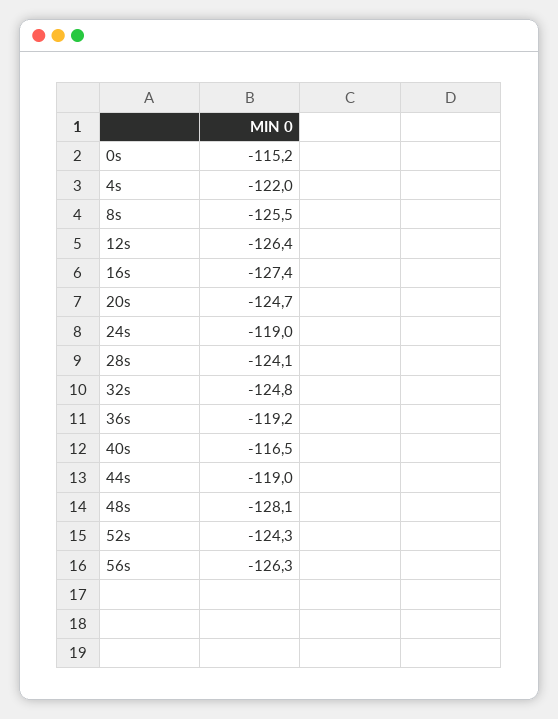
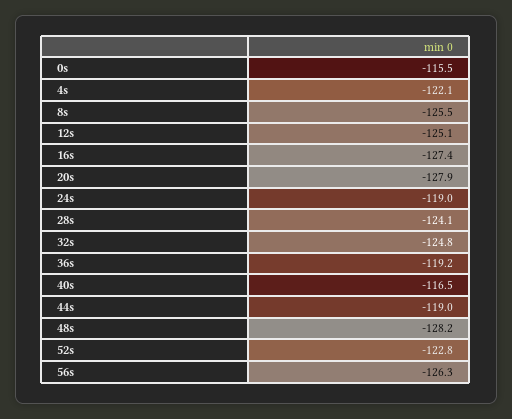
  {
-   "0s": -115.2,
+   "0s": -115.5,
-   "4s": -122,
+   "4s": -122.1,
    "8s": -125.5,
-   "12s": -126.4,
+   "12s": -125.1,
    "16s": -127.4,
-   "20s": -124.7,
+   "20s": -127.9,
    "24s": -119,
    "28s": -124.1,
    "32s": -124.8,
    "36s": -119.2,
    "40s": -116.5,
    "44s": -119,
-   "48s": -128.1,
+   "48s": -128.2,
-   "52s": -124.3,
+   "52s": -122.8,
    "56s": -126.3
  }

